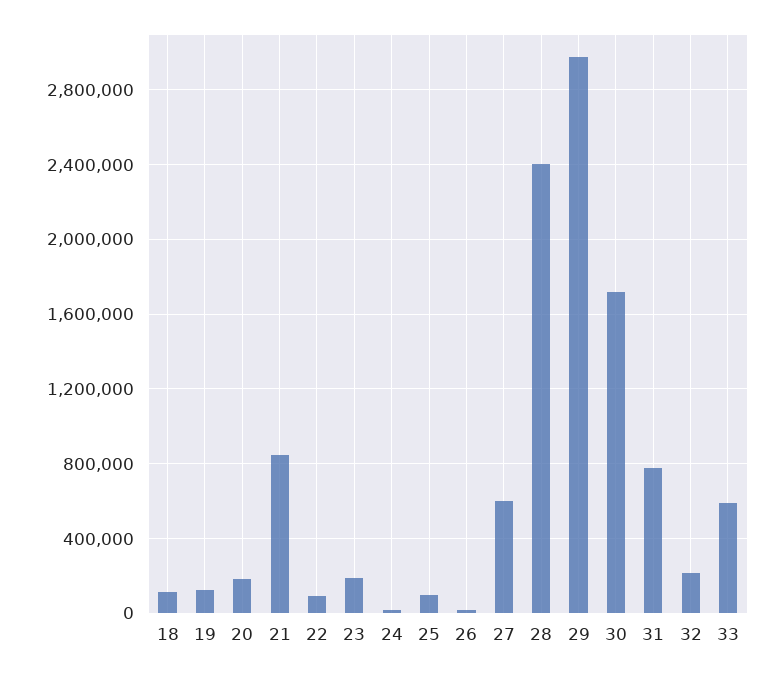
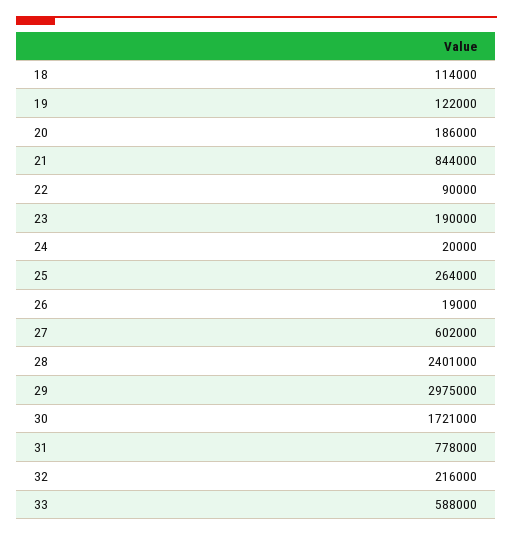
  {
    "18": 114000,
    "19": 122000,
    "20": 186000,
    "21": 844000,
    "22": 90000,
    "23": 190000,
    "24": 20000,
-   "25": 100000,
+   "25": 264000,
    "26": 19000,
    "27": 602000,
    "28": 2401000,
    "29": 2975000,
    "30": 1721000,
    "31": 778000,
    "32": 216000,
    "33": 588000
  }

